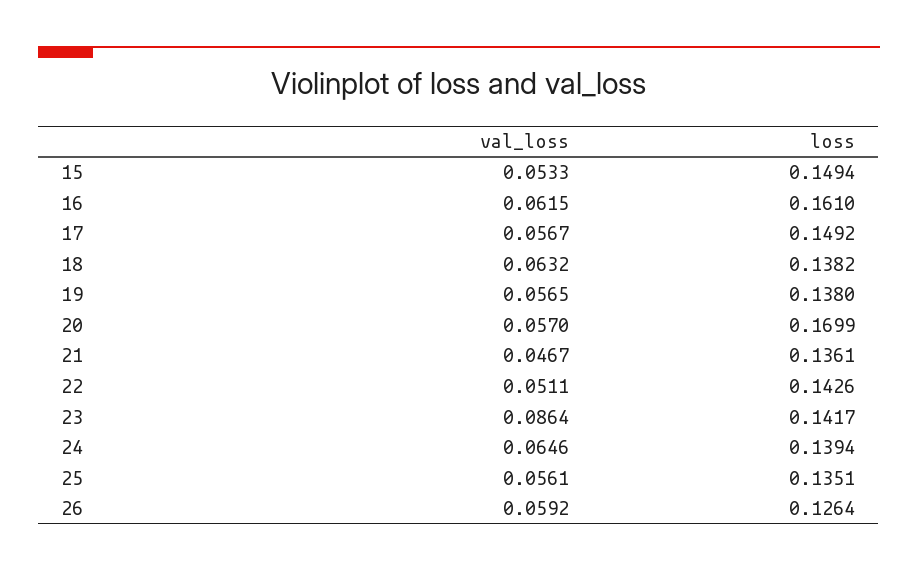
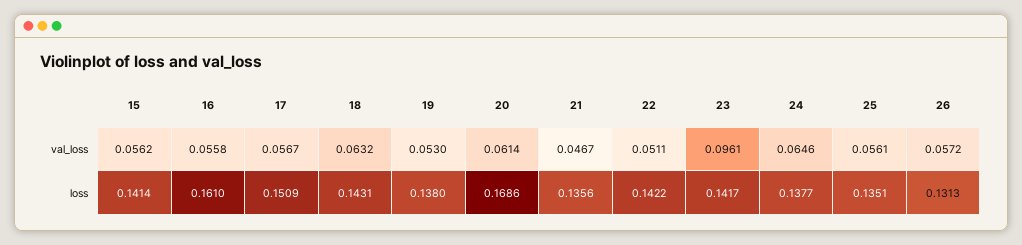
  {
    "val_loss": {
-     "15": 0.0533,
+     "15": 0.0562,
-     "16": 0.0615,
+     "16": 0.0558,
      "17": 0.0567,
      "18": 0.0632,
-     "19": 0.0565,
+     "19": 0.053,
-     "20": 0.057,
+     "20": 0.0614,
      "21": 0.0467,
      "22": 0.0511,
-     "23": 0.0864,
+     "23": 0.0961,
      "24": 0.0646,
      "25": 0.0561,
-     "26": 0.0592
+     "26": 0.0572
    },
    "loss": {
-     "15": 0.1494,
+     "15": 0.1414,
      "16": 0.161,
-     "17": 0.1492,
+     "17": 0.1509,
-     "18": 0.1382,
+     "18": 0.1431,
      "19": 0.138,
-     "20": 0.1699,
+     "20": 0.1686,
-     "21": 0.1361,
+     "21": 0.1356,
-     "22": 0.1426,
+     "22": 0.1422,
      "23": 0.1417,
-     "24": 0.1394,
+     "24": 0.1377,
      "25": 0.1351,
-     "26": 0.1264
+     "26": 0.1313
    }
  }

